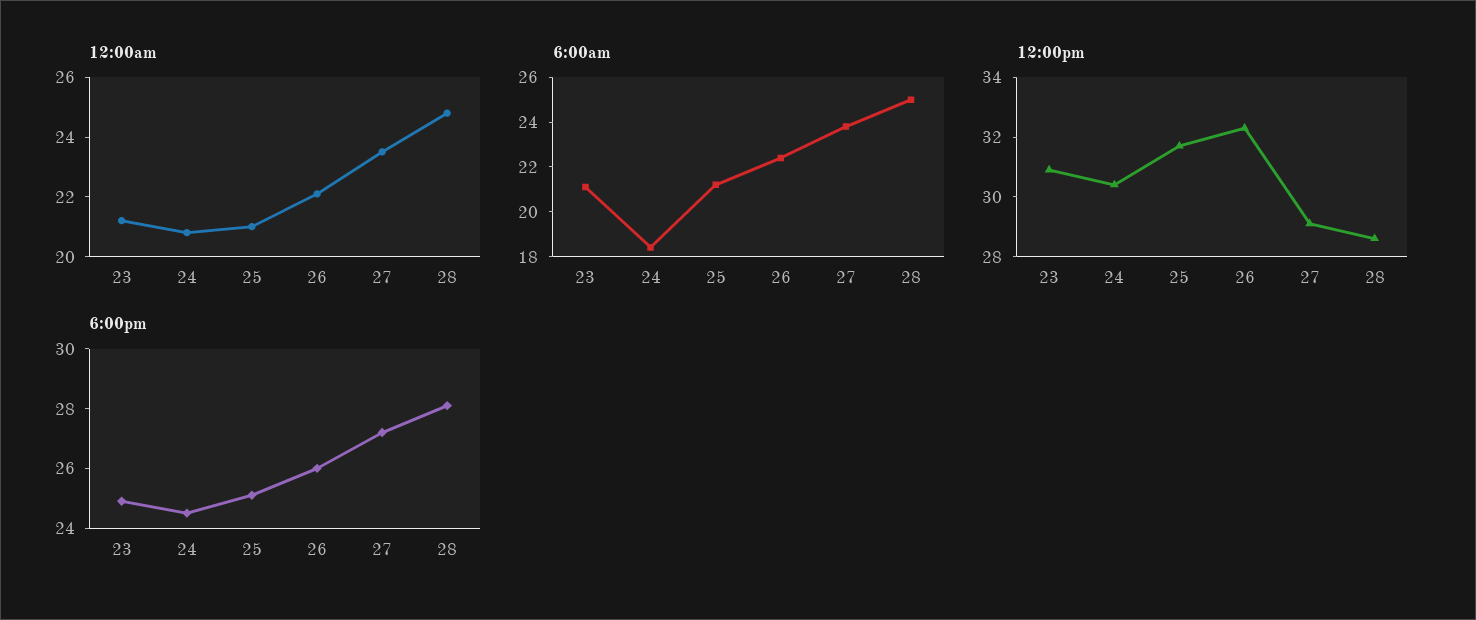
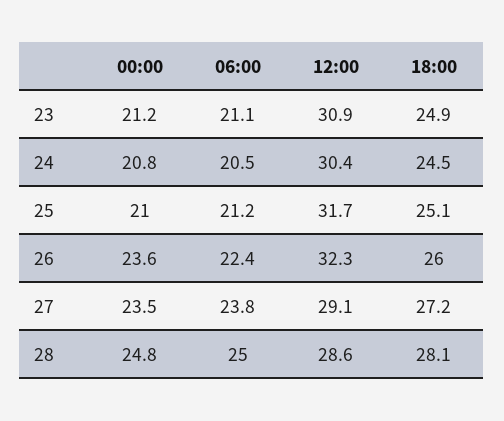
  {
    "12:00am": {
      "23": 21.2,
      "24": 20.8,
      "25": 21,
-     "26": 22,
+     "26": 23.6,
      "27": 23.5,
      "28": 24.8
    },
    "6:00am": {
      "23": 21.1,
-     "24": 18.5,
+     "24": 20.5,
      "25": 21.2,
      "26": 22.4,
      "27": 23.8,
      "28": 25
    },
    "12:00pm": {
      "23": 30.9,
      "24": 30.4,
      "25": 31.7,
      "26": 32.3,
      "27": 29.1,
      "28": 28.6
    },
    "6:00pm": {
      "23": 24.9,
      "24": 24.5,
      "25": 25.1,
      "26": 26,
      "27": 27.2,
      "28": 28.1
    }
  }

